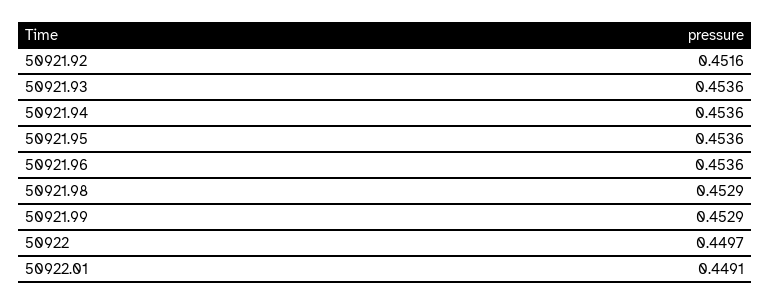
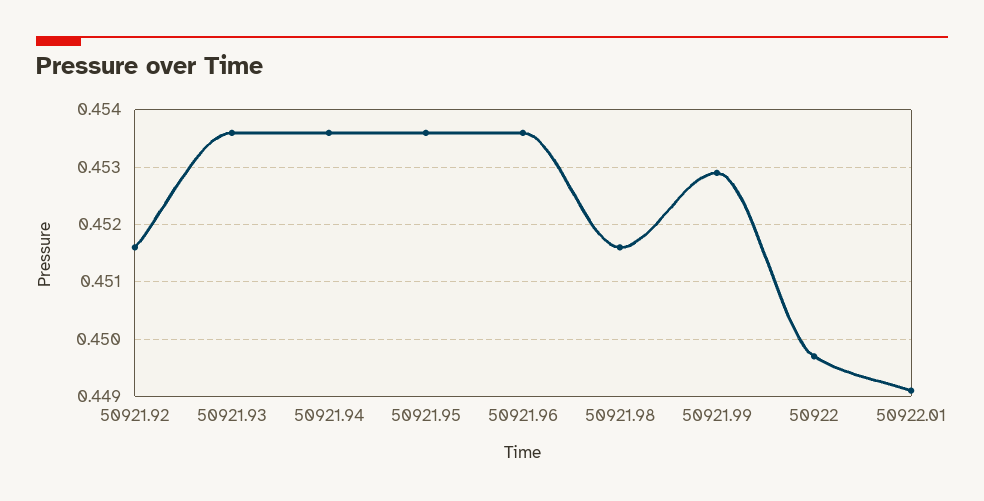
  {
    "50921.92": 0.4516,
    "50921.93": 0.4536,
    "50921.94": 0.4536,
    "50921.95": 0.4536,
    "50921.96": 0.4536,
-   "50921.98": 0.4529,
+   "50921.98": 0.4515,
    "50921.99": 0.4529,
    "50922": 0.4497,
    "50922.01": 0.4491
  }

